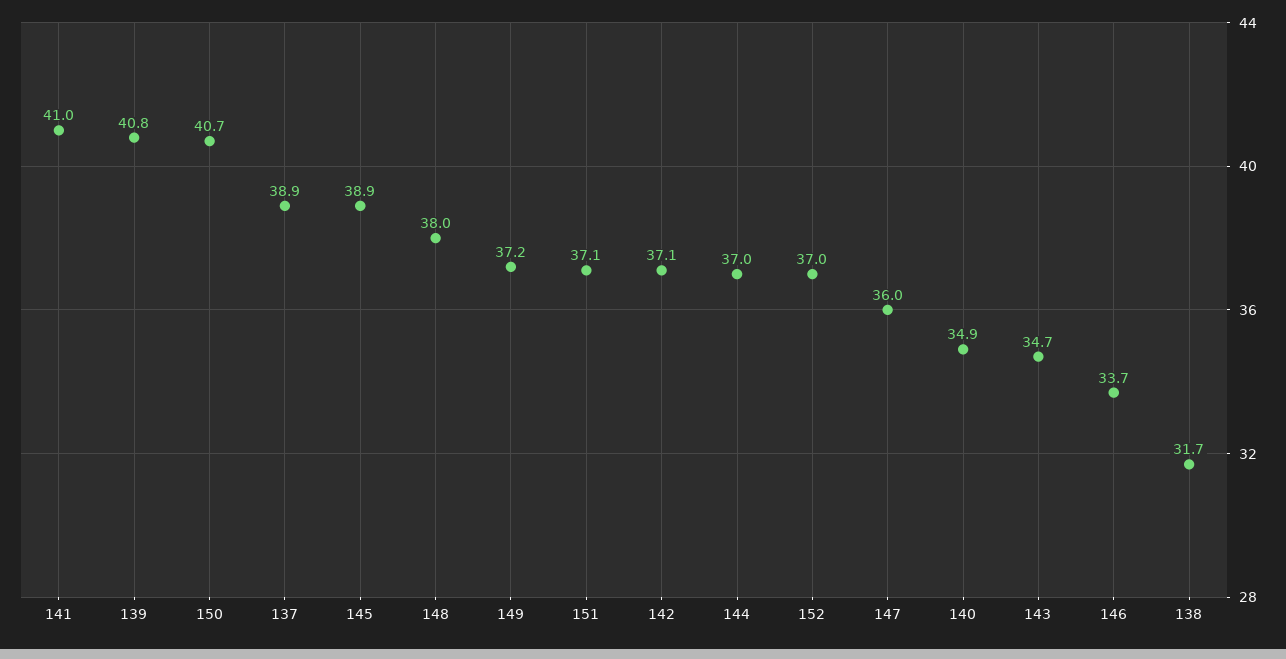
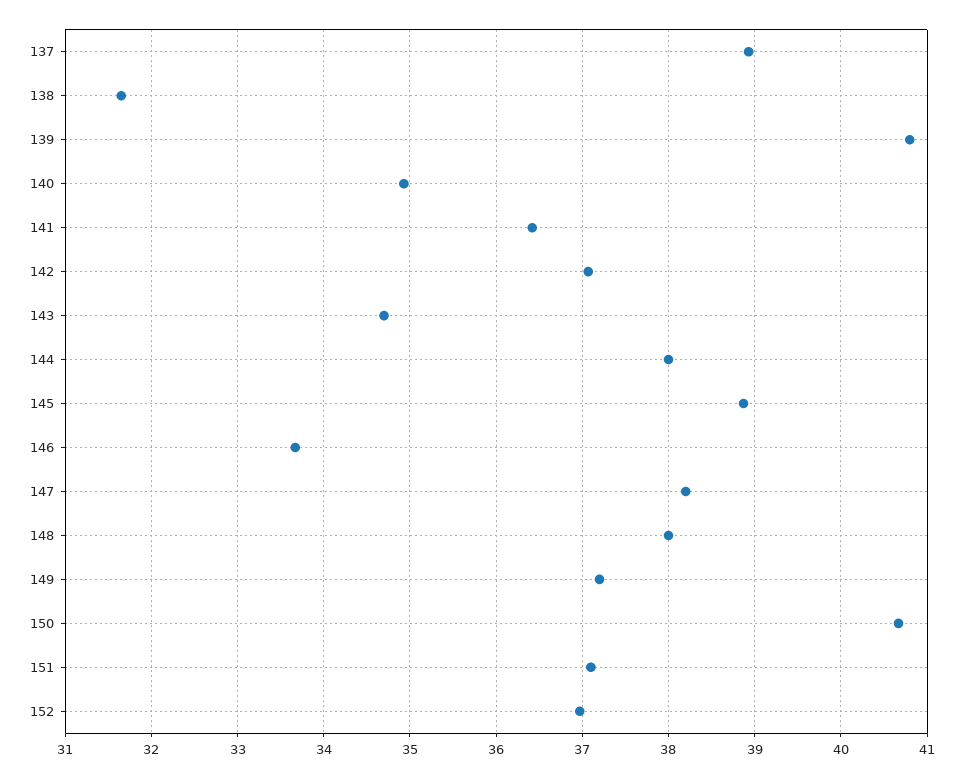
  {
-   "141": 41,
+   "141": 36.4,
    "139": 40.8,
    "150": 40.7,
    "137": 38.9,
    "145": 38.9,
    "148": 38,
    "149": 37.2,
    "151": 37.1,
    "142": 37.1,
-   "144": 37,
+   "144": 38,
    "152": 37,
-   "147": 36,
+   "147": 38.2,
    "140": 34.9,
    "143": 34.7,
    "146": 33.7,
    "138": 31.7
  }

